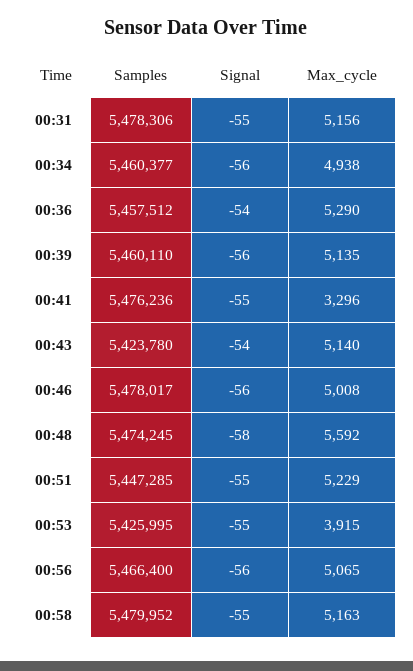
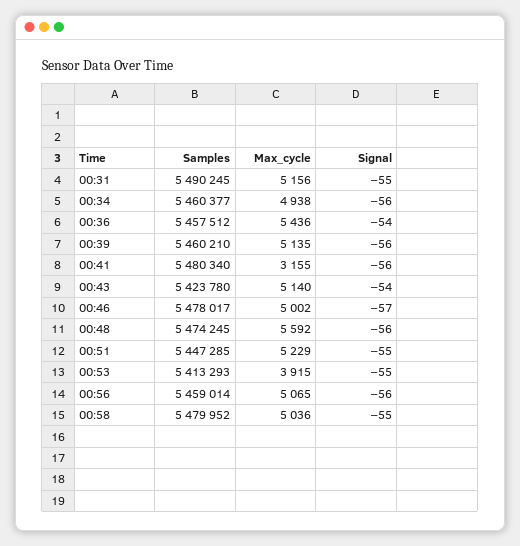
  {
    "Samples": {
-     "00:31": 5478306,
+     "00:31": 5490245,
      "00:34": 5460377,
      "00:36": 5457512,
-     "00:39": 5460110,
+     "00:39": 5460210,
-     "00:41": 5476236,
+     "00:41": 5480340,
      "00:43": 5423780,
      "00:46": 5478017,
      "00:48": 5474245,
      "00:51": 5447285,
-     "00:53": 5425995,
+     "00:53": 5413293,
-     "00:56": 5466400,
+     "00:56": 5459014,
      "00:58": 5479952
    },
    "Signal": {
      "00:31": -55,
      "00:34": -56,
      "00:36": -54,
      "00:39": -56,
-     "00:41": -55,
+     "00:41": -56,
      "00:43": -54,
-     "00:46": -56,
+     "00:46": -57,
-     "00:48": -58,
+     "00:48": -56,
      "00:51": -55,
      "00:53": -55,
      "00:56": -56,
      "00:58": -55
    },
    "Max_cycle": {
      "00:31": 5156,
      "00:34": 4938,
-     "00:36": 5290,
+     "00:36": 5436,
      "00:39": 5135,
-     "00:41": 3296,
+     "00:41": 3155,
      "00:43": 5140,
-     "00:46": 5008,
+     "00:46": 5002,
      "00:48": 5592,
      "00:51": 5229,
      "00:53": 3915,
      "00:56": 5065,
-     "00:58": 5163
+     "00:58": 5036
    }
  }

